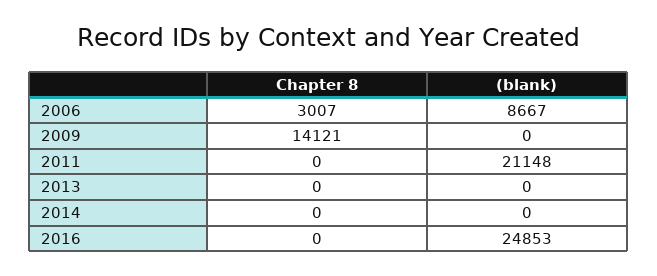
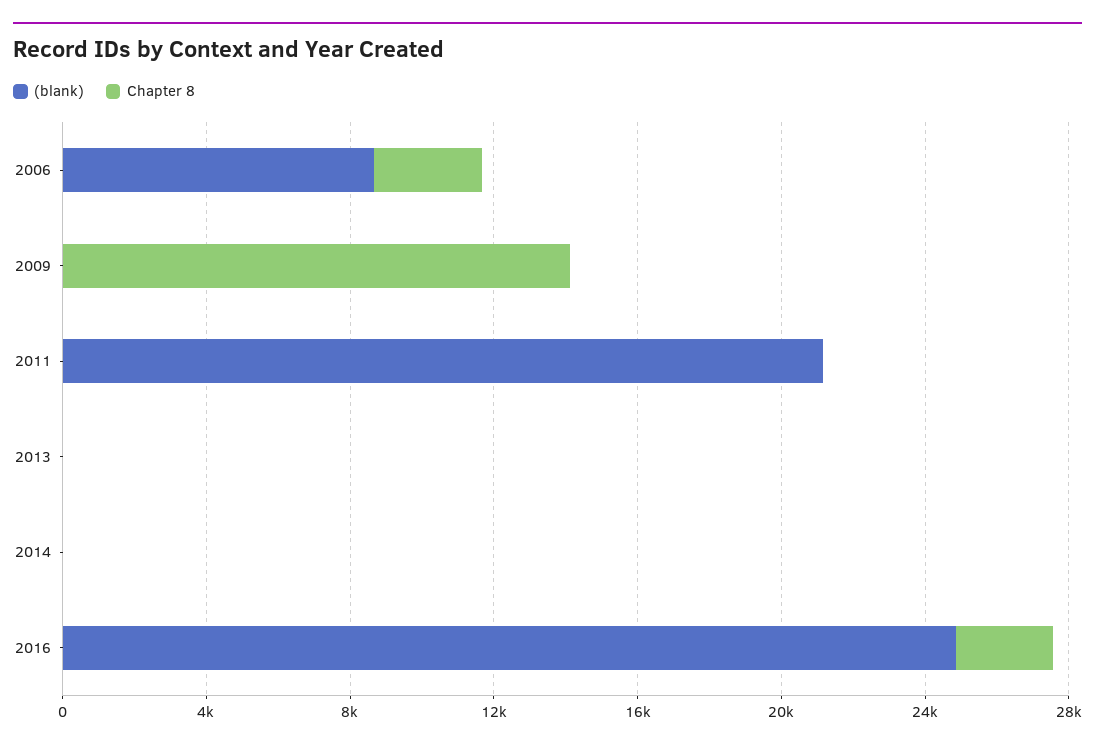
  {
    "Chapter 8": {
      "2006": 3007,
      "2009": 14121,
      "2011": 0,
      "2013": 0,
      "2014": 0,
-     "2016": 0
+     "2016": 3000
    },
    "(blank)": {
      "2006": 8667,
      "2009": 0,
      "2011": 21148,
      "2013": 0,
      "2014": 0,
      "2016": 24853
    }
  }

